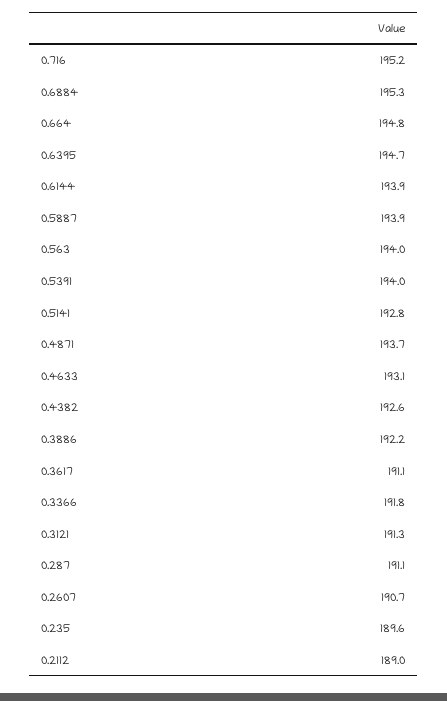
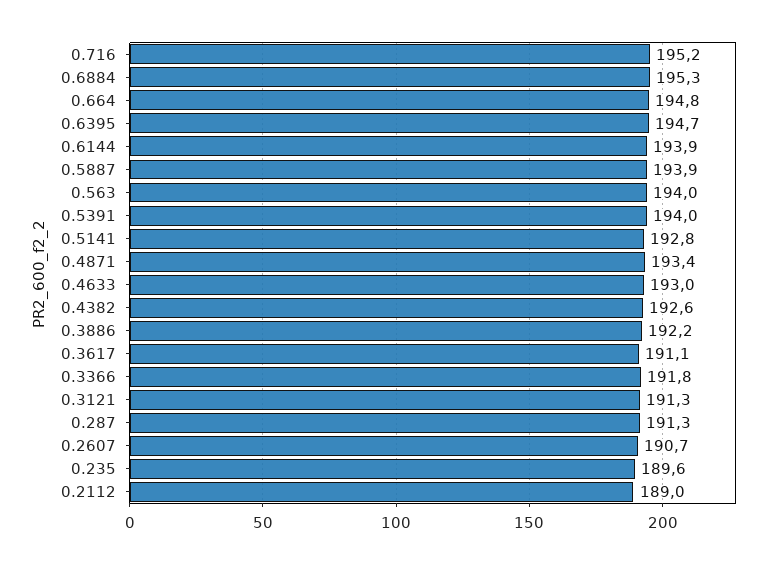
  {
    "0.716": 195.2,
    "0.6884": 195.3,
    "0.664": 194.8,
    "0.6395": 194.7,
    "0.6144": 193.9,
    "0.5887": 193.9,
    "0.563": 194,
    "0.5391": 194,
    "0.5141": 192.8,
-   "0.4871": 193.7,
+   "0.4871": 193.4,
-   "0.4633": 193.1,
+   "0.4633": 193,
    "0.4382": 192.6,
    "0.3886": 192.2,
    "0.3617": 191.1,
    "0.3366": 191.8,
    "0.3121": 191.3,
-   "0.287": 191.1,
+   "0.287": 191.3,
    "0.2607": 190.7,
    "0.235": 189.6,
    "0.2112": 189
  }

